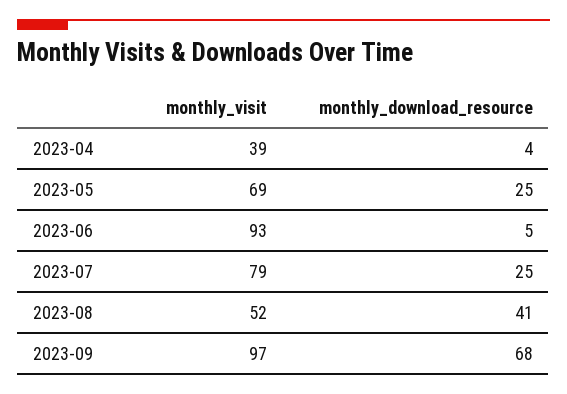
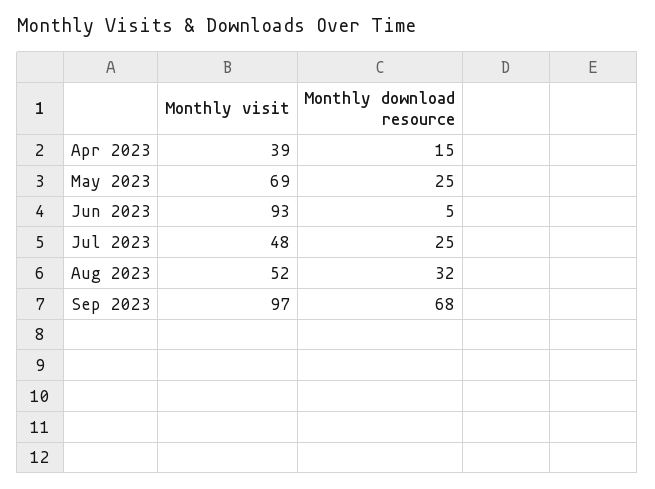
  {
    "monthly_visit": {
      "2023-04": 39,
      "2023-05": 69,
      "2023-06": 93,
-     "2023-07": 79,
+     "2023-07": 48,
      "2023-08": 52,
      "2023-09": 97
    },
    "monthly_download_resource": {
-     "2023-04": 4,
+     "2023-04": 15,
      "2023-05": 25,
      "2023-06": 5,
      "2023-07": 25,
-     "2023-08": 41,
+     "2023-08": 32,
      "2023-09": 68
    }
  }

